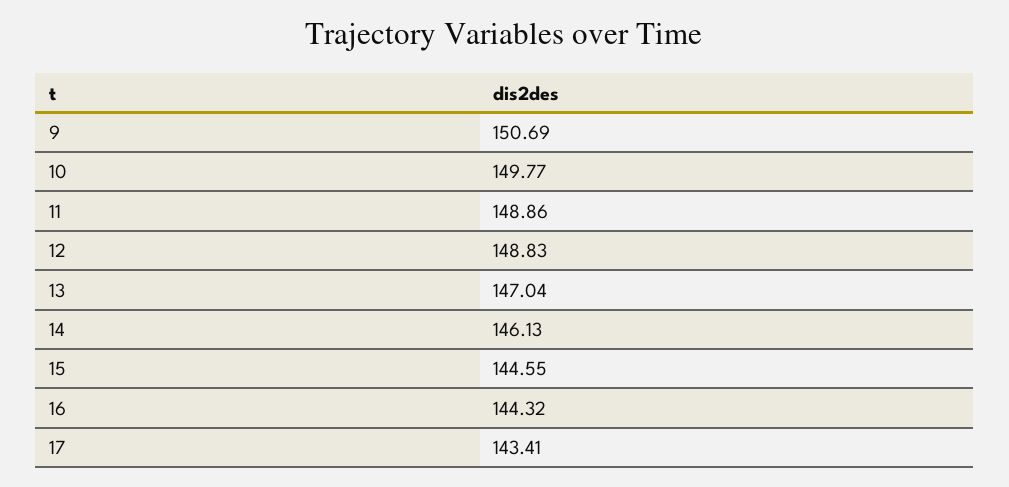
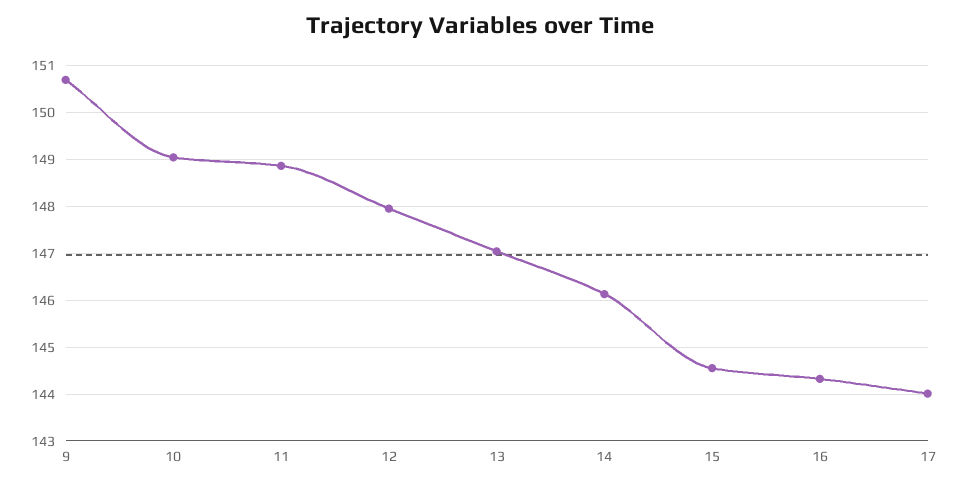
  {
    "9": 150.69,
-   "10": 149.77,
+   "10": 149,
    "11": 148.86,
-   "12": 148.83,
+   "12": 148,
    "13": 147.04,
    "14": 146.13,
    "15": 144.55,
    "16": 144.32,
-   "17": 143.41
+   "17": 144
  }

